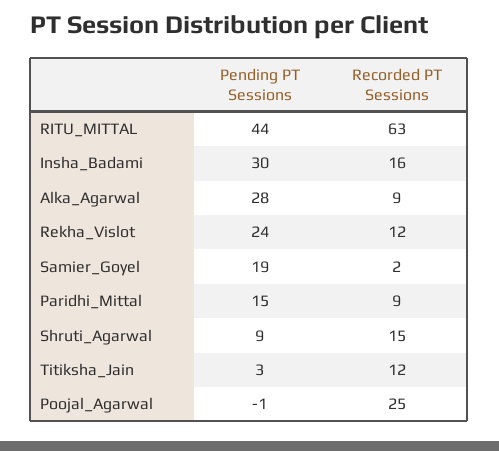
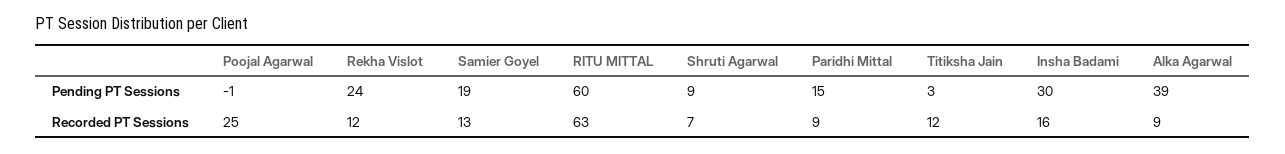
  {
    "Pending PT Sessions": {
-     "RITU_MITTAL": 44,
+     "RITU_MITTAL": 60,
      "Insha_Badami": 30,
-     "Alka_Agarwal": 28,
+     "Alka_Agarwal": 39,
      "Rekha_Vislot": 24,
      "Samier_Goyel": 19,
      "Paridhi_Mittal": 15,
      "Shruti_Agarwal": 9,
      "Titiksha_Jain": 3,
      "Poojal_Agarwal": -1
    },
    "Recorded PT Sessions": {
      "RITU_MITTAL": 63,
      "Insha_Badami": 16,
      "Alka_Agarwal": 9,
      "Rekha_Vislot": 12,
-     "Samier_Goyel": 2,
+     "Samier_Goyel": 13,
      "Paridhi_Mittal": 9,
-     "Shruti_Agarwal": 15,
+     "Shruti_Agarwal": 7,
      "Titiksha_Jain": 12,
      "Poojal_Agarwal": 25
    }
  }

